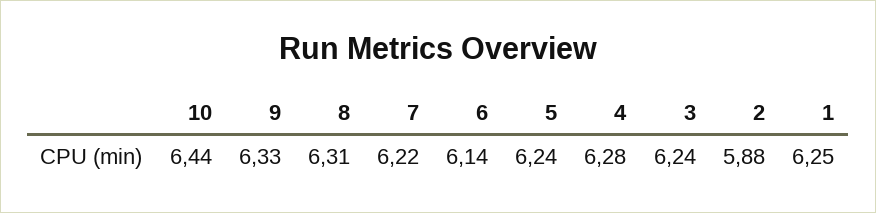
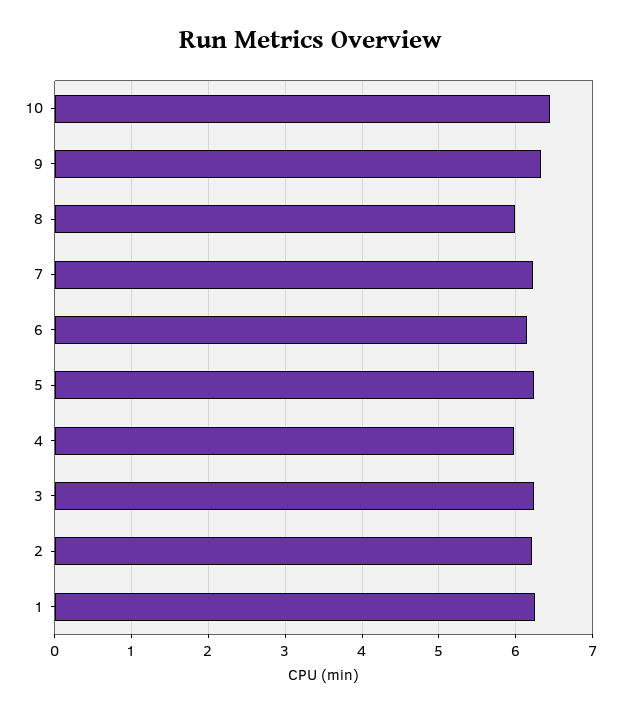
  {
    "10": 6.44,
    "9": 6.33,
-   "8": 6.31,
+   "8": 6,
    "7": 6.22,
    "6": 6.14,
    "5": 6.24,
-   "4": 6.28,
+   "4": 6,
    "3": 6.24,
-   "2": 5.88,
+   "2": 6.2,
    "1": 6.25
  }

